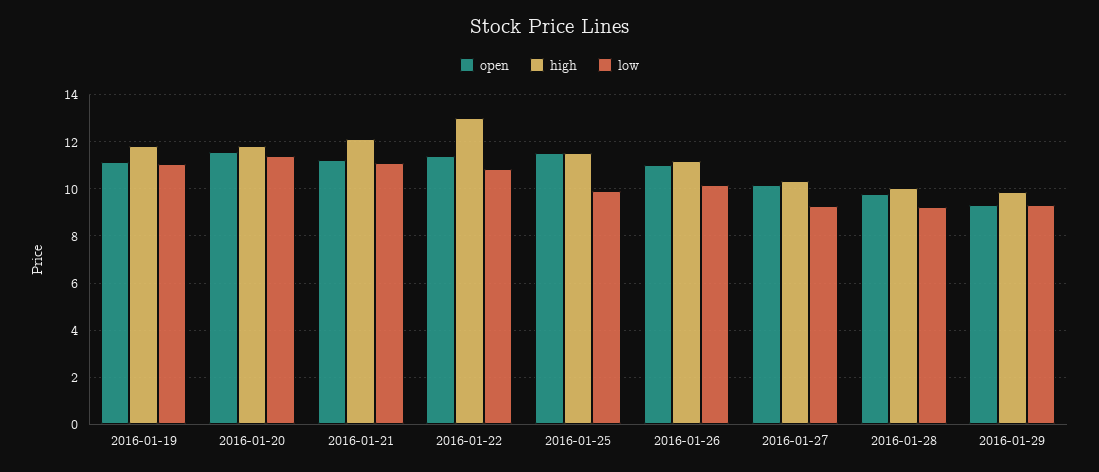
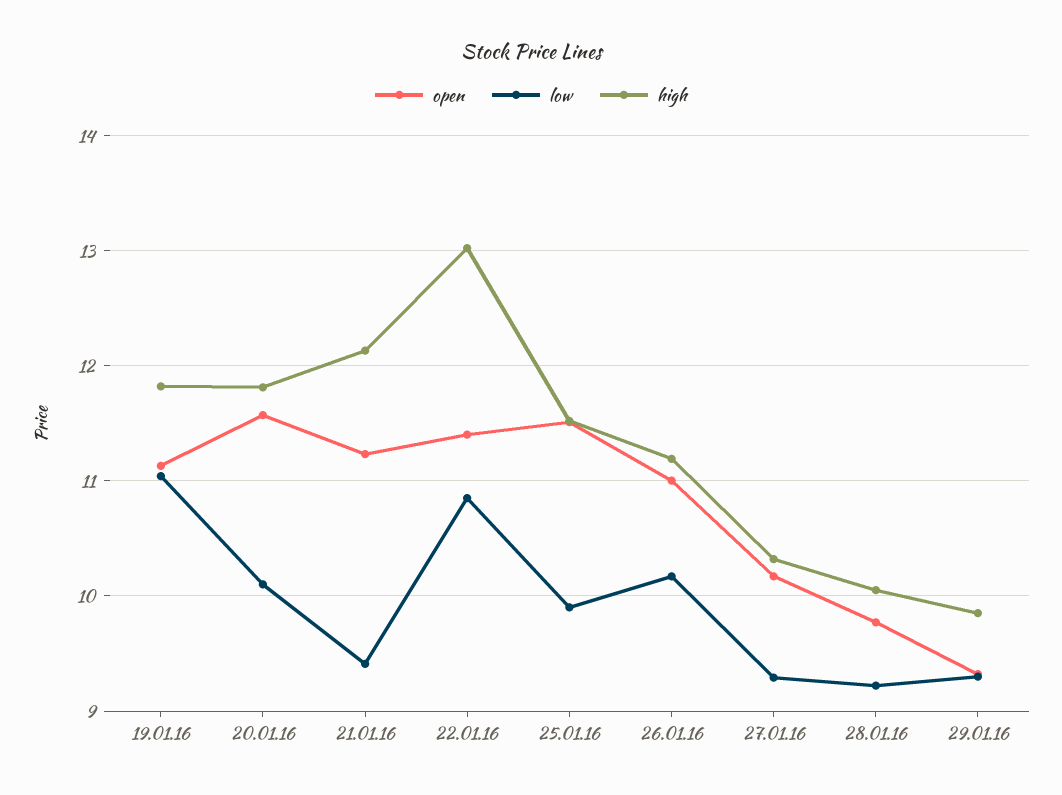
  {
    "open": {
      "2016-01-19": 11.1,
      "2016-01-20": 11.6,
      "2016-01-21": 11.2,
      "2016-01-22": 11.4,
      "2016-01-25": 11.5,
      "2016-01-26": 11,
      "2016-01-27": 10.2,
      "2016-01-28": 9.8,
      "2016-01-29": 9.3
    },
    "high": {
      "2016-01-19": 11.8,
      "2016-01-20": 11.8,
      "2016-01-21": 12.1,
      "2016-01-22": 13,
      "2016-01-25": 11.5,
      "2016-01-26": 11.2,
      "2016-01-27": 10.3,
      "2016-01-28": 10.1,
      "2016-01-29": 9.9
    },
    "low": {
      "2016-01-19": 11,
-     "2016-01-20": 11.5,
+     "2016-01-20": 10.1,
-     "2016-01-21": 11,
+     "2016-01-21": 9.4,
      "2016-01-22": 10.9,
      "2016-01-25": 9.9,
      "2016-01-26": 10.2,
      "2016-01-27": 9.3,
      "2016-01-28": 9.2,
      "2016-01-29": 9.3
    }
  }

